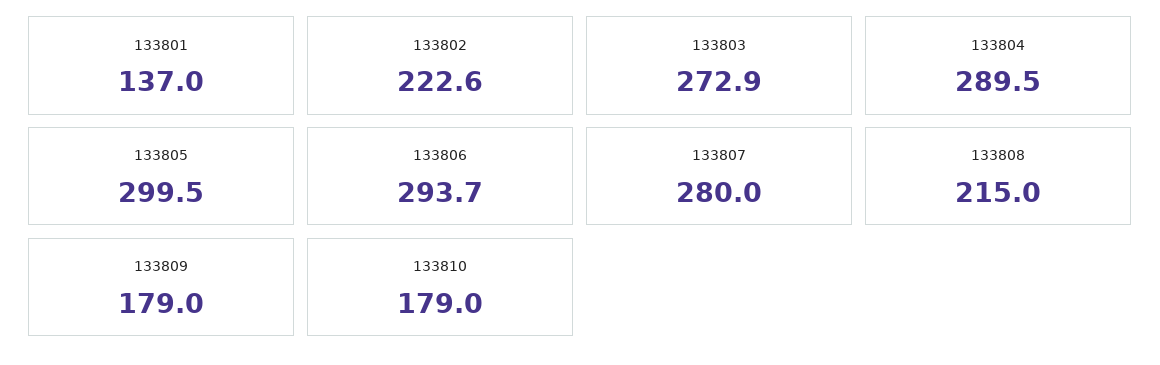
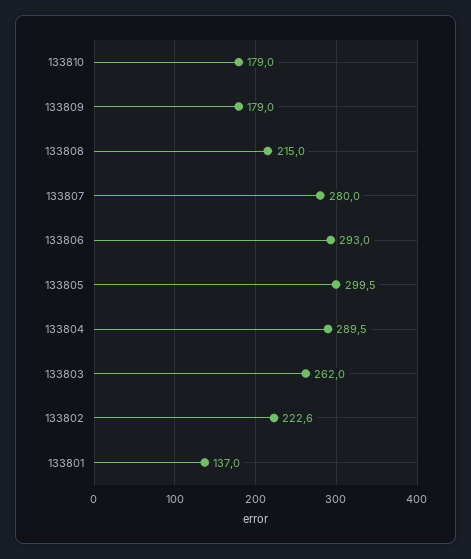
  {
    "133801": 137,
    "133802": 222.6,
-   "133803": 272.9,
+   "133803": 262,
    "133804": 289.5,
    "133805": 299.5,
-   "133806": 293.7,
+   "133806": 293,
    "133807": 280,
    "133808": 215,
    "133809": 179,
    "133810": 179
  }

